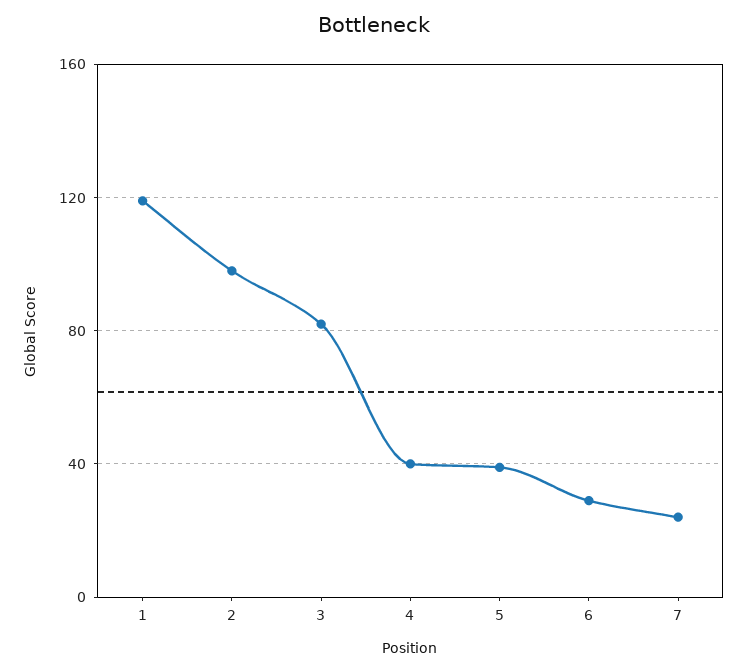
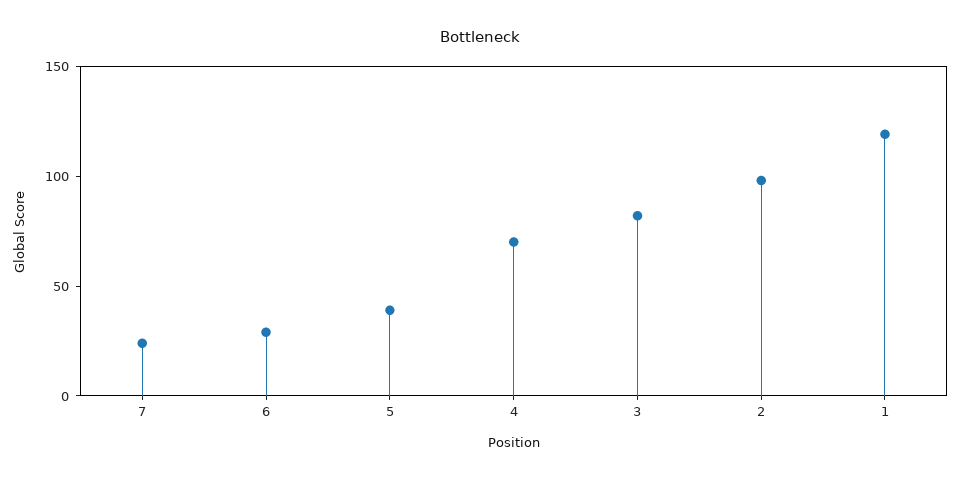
  {
    "1": 120,
    "2": 100,
    "3": 80,
-   "4": 40,
+   "4": 70,
    "5": 40,
    "6": 30,
    "7": 25
  }

